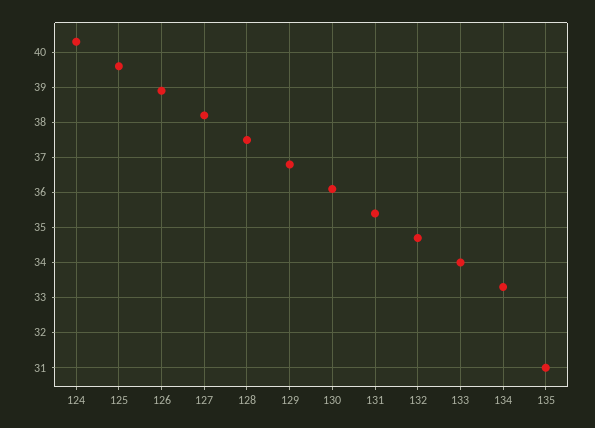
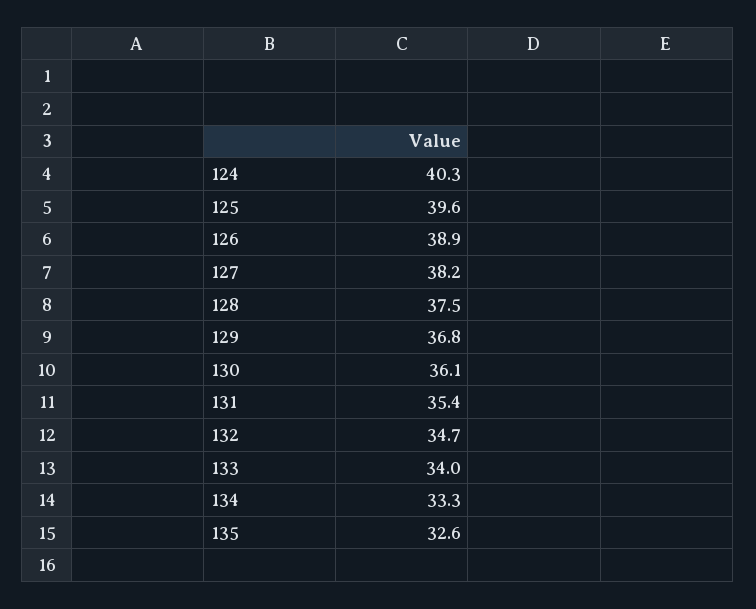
  {
    "124": 40.3,
    "125": 39.6,
    "126": 38.9,
    "127": 38.2,
    "128": 37.5,
    "129": 36.8,
    "130": 36.1,
    "131": 35.4,
    "132": 34.7,
    "133": 34,
    "134": 33.3,
-   "135": 31
+   "135": 32.6
  }

